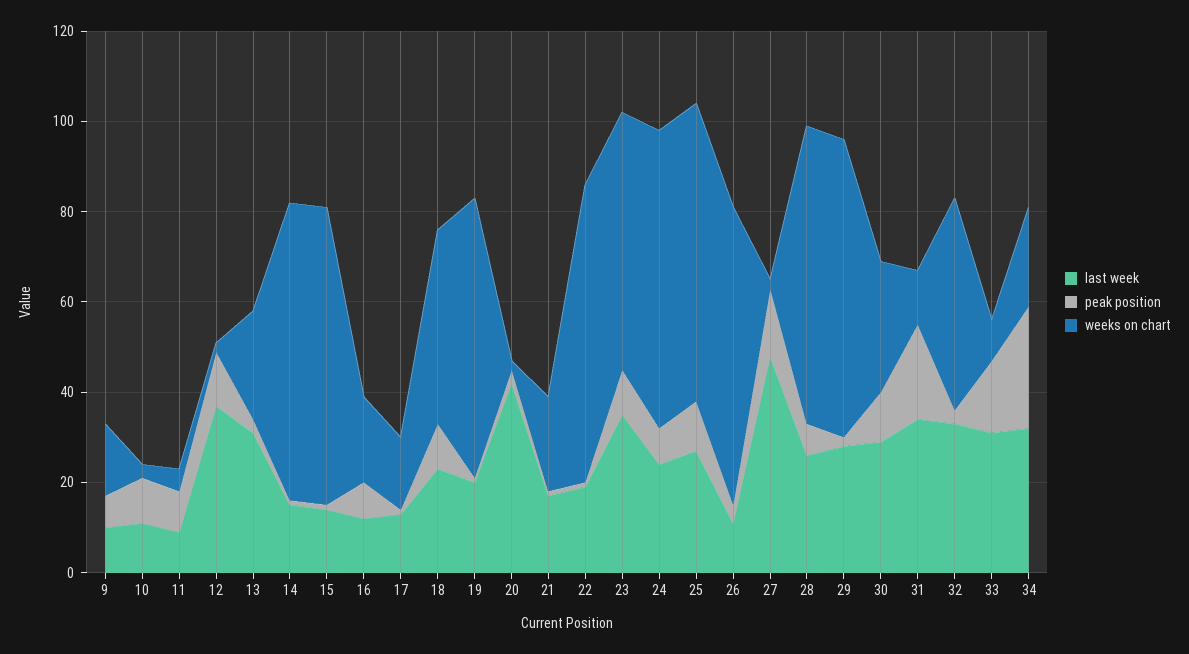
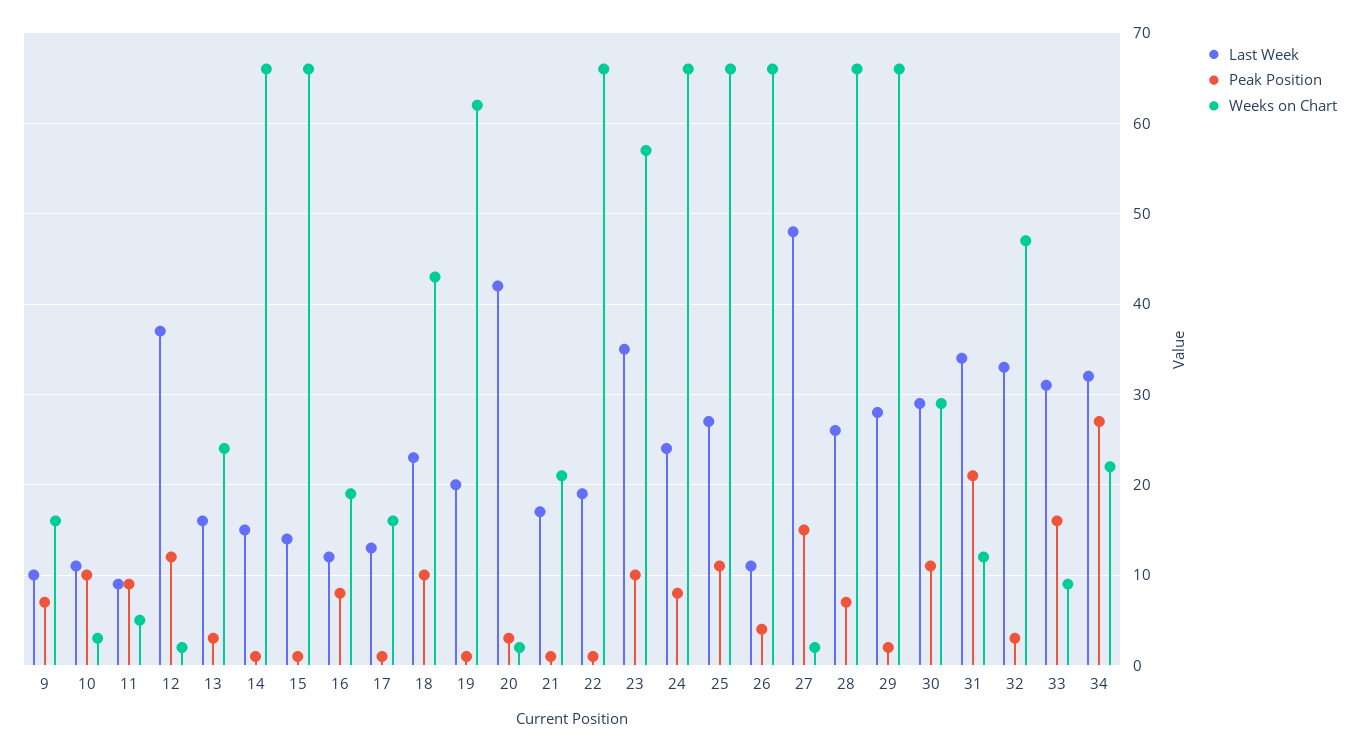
  {
    "last week": {
      "9": 10,
      "10": 11,
      "11": 9,
      "12": 37,
-     "13": 30,
+     "13": 16,
      "14": 15,
      "15": 14,
      "16": 12,
      "17": 13,
      "18": 23,
      "19": 20,
      "20": 42,
      "21": 17,
      "22": 19,
      "23": 35,
      "24": 24,
      "25": 27,
      "26": 11,
      "27": 48,
      "28": 26,
      "29": 28,
      "30": 29,
      "31": 34,
      "32": 33,
      "33": 31,
      "34": 32
    },
    "peak position": {
      "9": 7,
      "10": 10,
      "11": 9,
      "12": 12,
      "13": 3,
      "14": 1,
      "15": 1,
      "16": 8,
      "17": 1,
      "18": 10,
      "19": 1,
      "20": 3,
      "21": 1,
      "22": 1,
      "23": 10,
      "24": 8,
      "25": 11,
      "26": 4,
      "27": 15,
      "28": 7,
      "29": 2,
      "30": 11,
      "31": 21,
      "32": 3,
      "33": 16,
      "34": 27
    },
    "weeks on chart": {
      "9": 16,
      "10": 3,
      "11": 5,
      "12": 2,
      "13": 24,
      "14": 66,
      "15": 66,
      "16": 19,
      "17": 16,
      "18": 43,
      "19": 62,
      "20": 2,
      "21": 21,
      "22": 66,
      "23": 57,
      "24": 66,
      "25": 66,
      "26": 66,
      "27": 2,
      "28": 66,
      "29": 66,
      "30": 29,
      "31": 12,
      "32": 47,
      "33": 9,
      "34": 22
    }
  }

